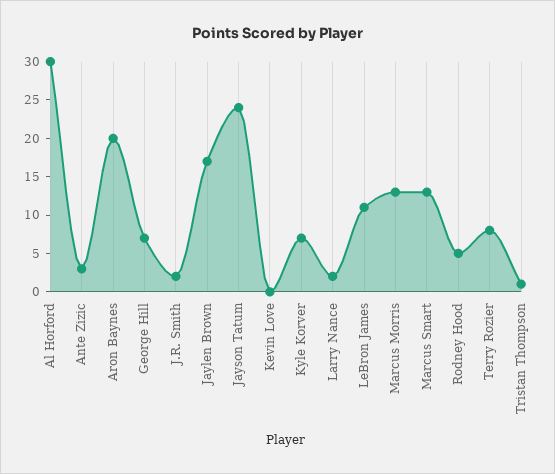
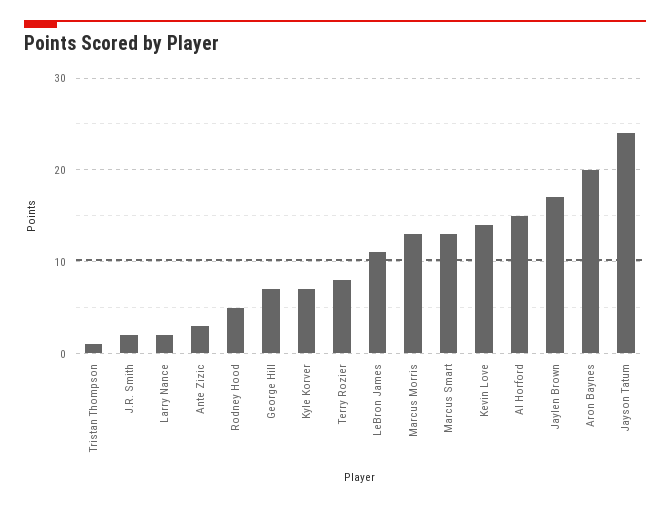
  {
-   "Al Horford": 30,
+   "Al Horford": 15,
    "Ante Zizic": 3,
    "Aron Baynes": 20,
    "George Hill": 7,
    "J.R. Smith": 2,
    "Jaylen Brown": 17,
    "Jayson Tatum": 24,
-   "Kevin Love": 0,
+   "Kevin Love": 14,
    "Kyle Korver": 7,
    "Larry Nance": 2,
    "LeBron James": 11,
    "Marcus Morris": 13,
    "Marcus Smart": 13,
    "Rodney Hood": 5,
    "Terry Rozier": 8,
    "Tristan Thompson": 1
  }

